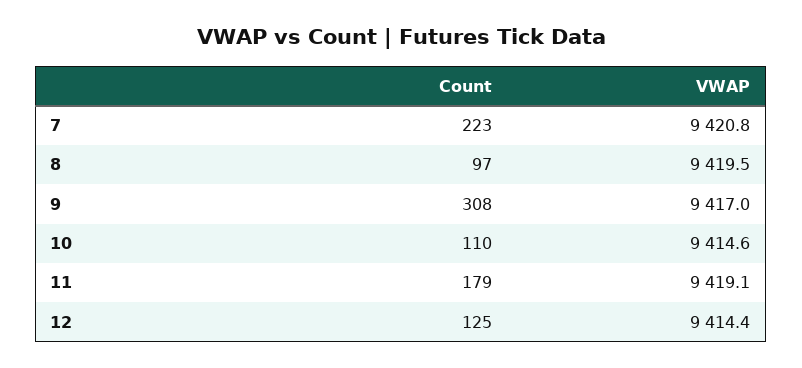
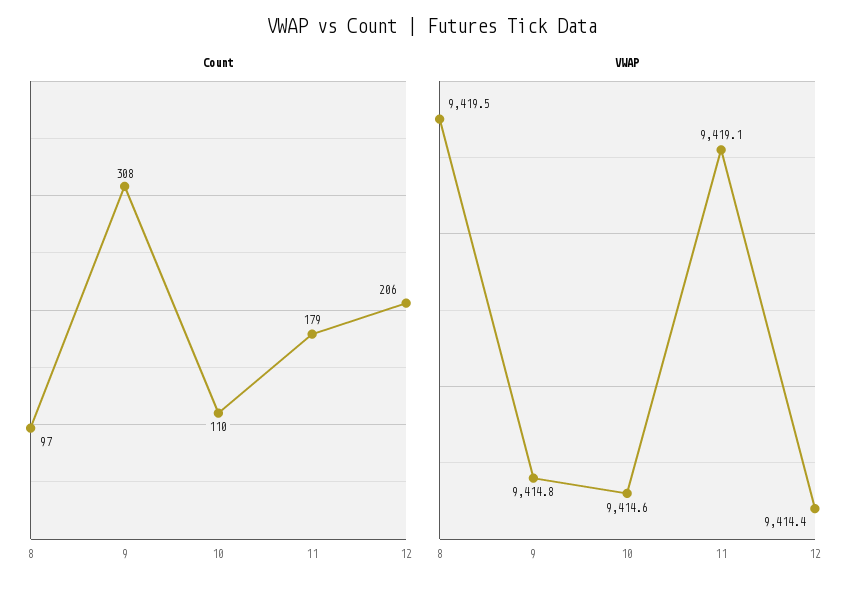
  {
    "Count": {
-     "7": 223,
      "8": 97,
      "9": 308,
      "10": 110,
      "11": 179,
-     "12": 125
+     "12": 206
    },
    "VWAP": {
-     "7": 9420.8,
      "8": 9419.5,
-     "9": 9417,
+     "9": 9414.8,
      "10": 9414.6,
      "11": 9419.1,
      "12": 9414.4
    }
  }

